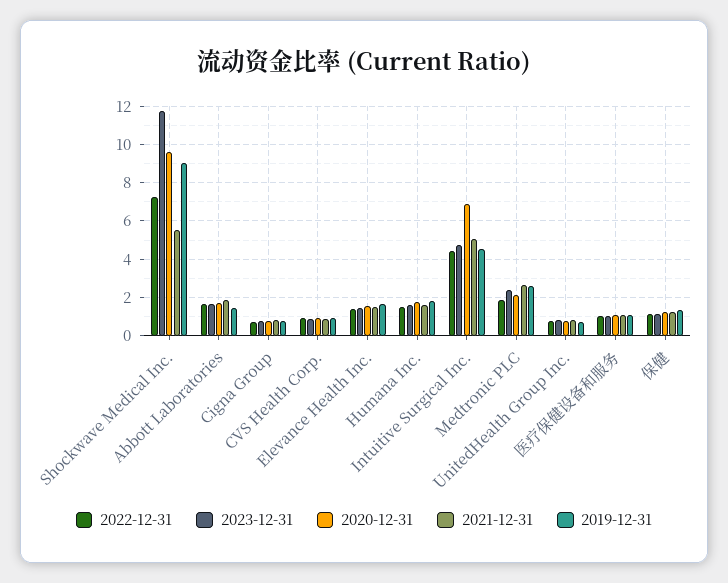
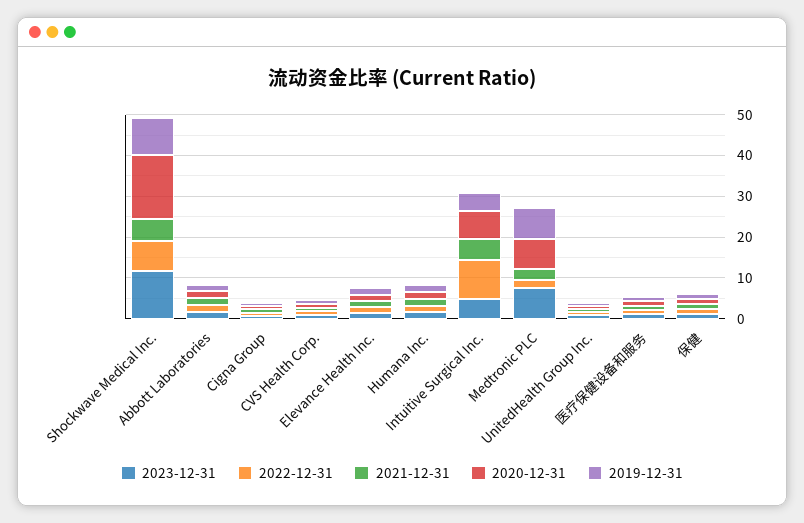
  {
    "2022-12-31": {
      "Shockwave Medical Inc.": 7.5,
      "Abbott Laboratories": 1.5,
      "Cigna Group": 0.5,
      "CVS Health Corp.": 1,
      "Elevance Health Inc.": 1.5,
      "Humana Inc.": 1.5,
-     "Intuitive Surgical Inc.": 4.5,
+     "Intuitive Surgical Inc.": 10,
      "Medtronic PLC": 2,
      "UnitedHealth Group Inc.": 1,
      "医疗保健设备和服务": 1,
      "保健": 1
    },
    "2023-12-31": {
      "Shockwave Medical Inc.": 12,
      "Abbott Laboratories": 1.5,
      "Cigna Group": 1,
      "CVS Health Corp.": 1,
      "Elevance Health Inc.": 1.5,
      "Humana Inc.": 1.5,
      "Intuitive Surgical Inc.": 5,
-     "Medtronic PLC": 2.5,
+     "Medtronic PLC": 8,
      "UnitedHealth Group Inc.": 1,
      "医疗保健设备和服务": 1,
      "保健": 1
    },
    "2020-12-31": {
-     "Shockwave Medical Inc.": 9.5,
+     "Shockwave Medical Inc.": 16,
      "Abbott Laboratories": 1.5,
      "Cigna Group": 1,
      "CVS Health Corp.": 1,
      "Elevance Health Inc.": 1.5,
      "Humana Inc.": 2,
      "Intuitive Surgical Inc.": 7,
-     "Medtronic PLC": 2,
+     "Medtronic PLC": 8,
      "UnitedHealth Group Inc.": 0.5,
      "医疗保健设备和服务": 1,
      "保健": 1
    },
    "2021-12-31": {
      "Shockwave Medical Inc.": 5.5,
      "Abbott Laboratories": 2,
      "Cigna Group": 1,
      "CVS Health Corp.": 1,
      "Elevance Health Inc.": 1.5,
      "Humana Inc.": 1.5,
      "Intuitive Surgical Inc.": 5,
      "Medtronic PLC": 2.5,
      "UnitedHealth Group Inc.": 1,
      "医疗保健设备和服务": 1,
      "保健": 1
    },
    "2019-12-31": {
      "Shockwave Medical Inc.": 9,
      "Abbott Laboratories": 1.5,
      "Cigna Group": 0.5,
      "CVS Health Corp.": 1,
      "Elevance Health Inc.": 1.5,
      "Humana Inc.": 2,
      "Intuitive Surgical Inc.": 4.5,
-     "Medtronic PLC": 2.5,
+     "Medtronic PLC": 8,
      "UnitedHealth Group Inc.": 0.5,
      "医疗保健设备和服务": 1,
      "保健": 1.5
    }
  }

